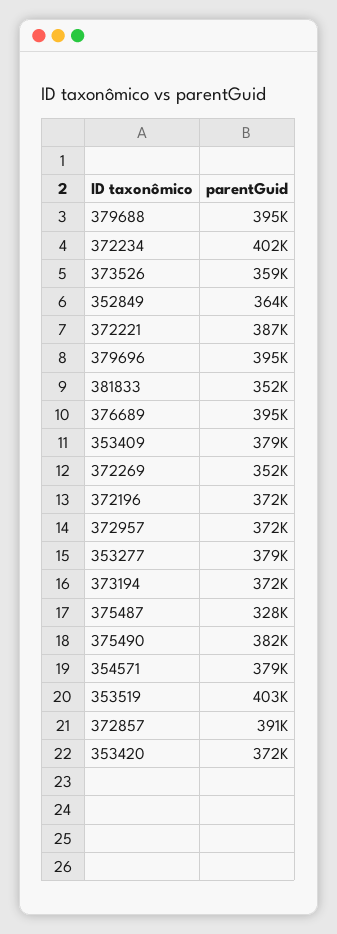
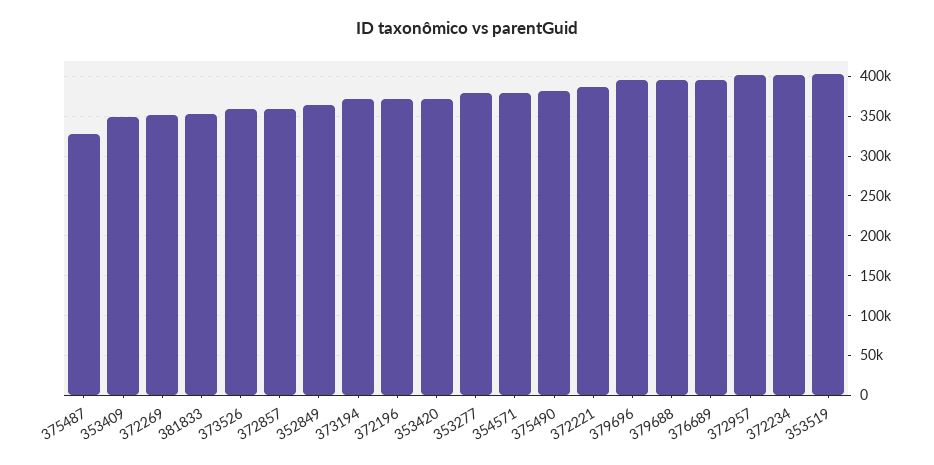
  {
    "379688": 395000,
    "372234": 402000,
    "373526": 359000,
    "352849": 364000,
    "372221": 387000,
    "379696": 395000,
    "381833": 352000,
    "376689": 395000,
-   "353409": 379000,
+   "353409": 350000,
    "372269": 352000,
    "372196": 372000,
-   "372957": 372000,
+   "372957": 400000,
    "353277": 379000,
    "373194": 372000,
    "375487": 328000,
    "375490": 382000,
    "354571": 379000,
    "353519": 403000,
-   "372857": 391000,
+   "372857": 360000,
    "353420": 372000
  }

